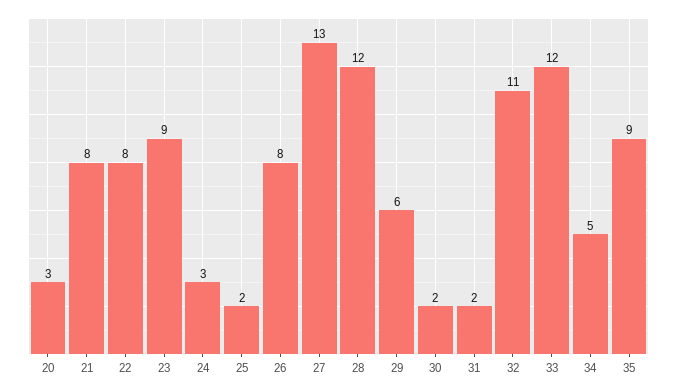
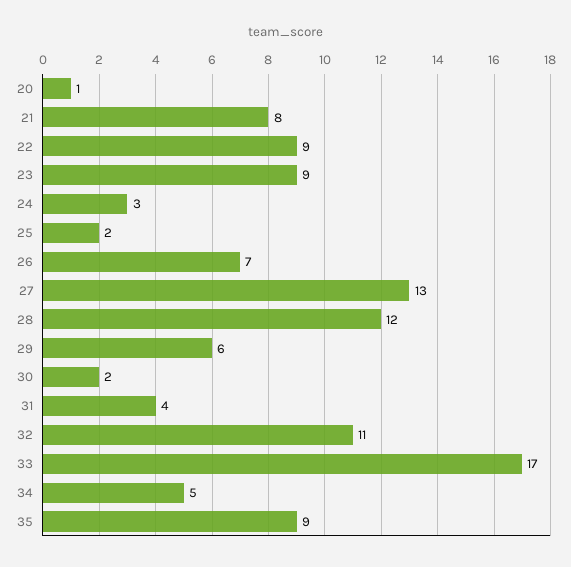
  {
-   "20": 3,
+   "20": 1,
    "21": 8,
-   "22": 8,
+   "22": 9,
    "23": 9,
    "24": 3,
    "25": 2,
-   "26": 8,
+   "26": 7,
    "27": 13,
    "28": 12,
    "29": 6,
    "30": 2,
-   "31": 2,
+   "31": 4,
    "32": 11,
-   "33": 12,
+   "33": 17,
    "34": 5,
    "35": 9
  }

